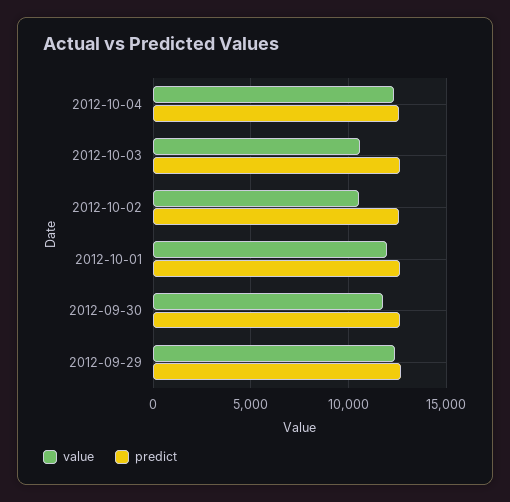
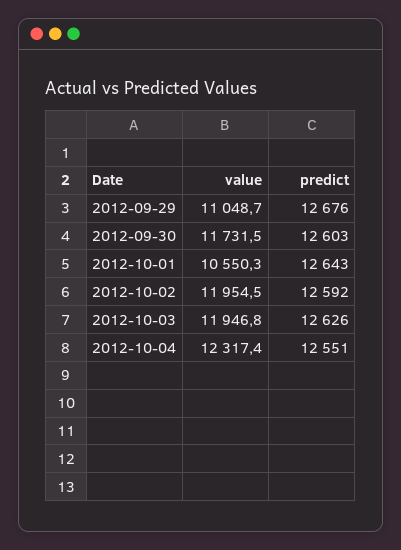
  {
    "value": {
      "2012-10-04": 12317.4,
-     "2012-10-03": 10500,
+     "2012-10-03": 11946.8,
-     "2012-10-02": 10500,
+     "2012-10-02": 11954.5,
-     "2012-10-01": 12000,
+     "2012-10-01": 10550.3,
      "2012-09-30": 11731.5,
-     "2012-09-29": 12500
+     "2012-09-29": 11048.7
    },
    "predict": {
      "2012-10-04": 12551,
      "2012-10-03": 12626,
      "2012-10-02": 12592,
      "2012-10-01": 12643,
      "2012-09-30": 12603,
      "2012-09-29": 12676
    }
  }

